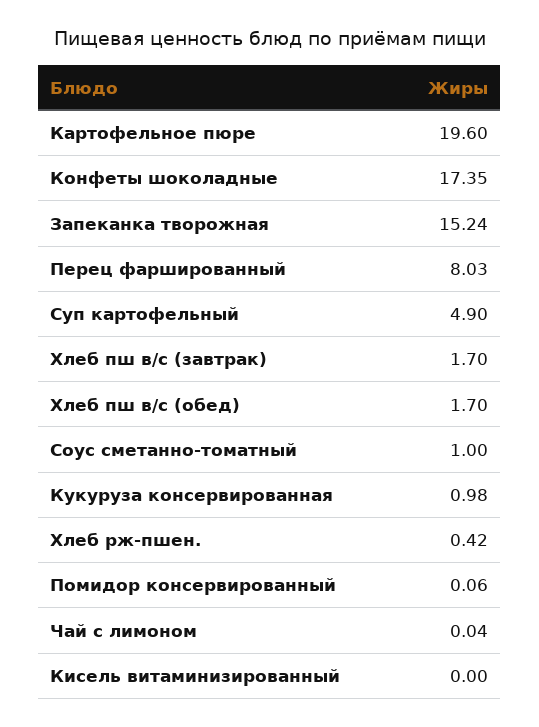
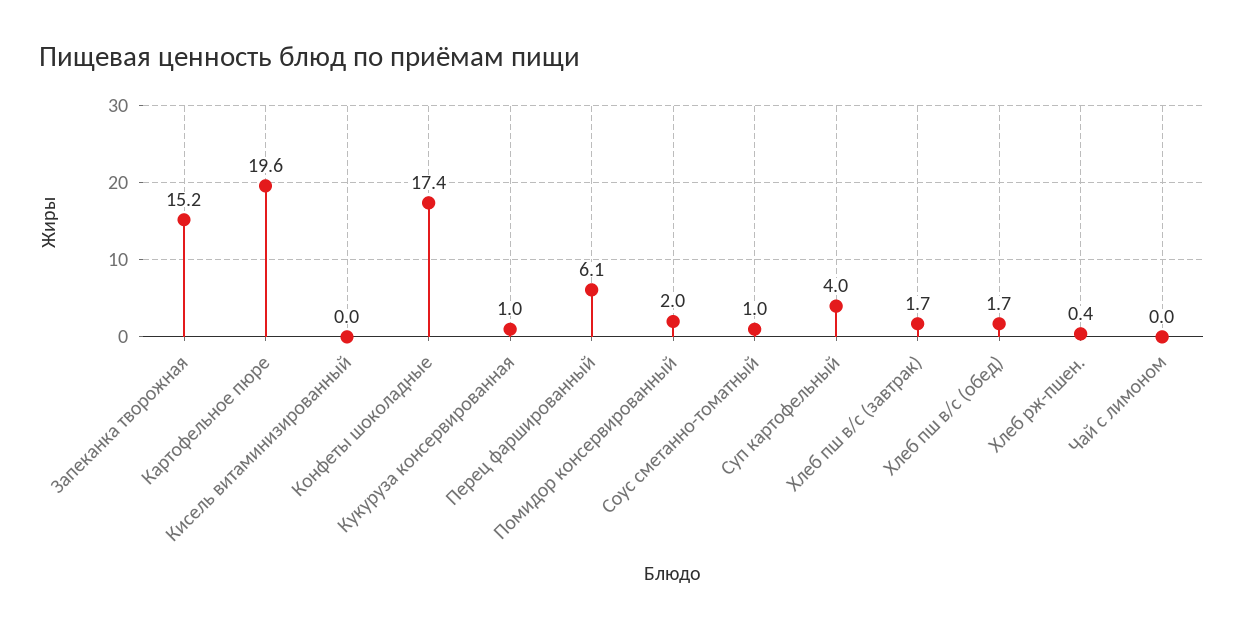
  {
    "Картофельное пюре": 19.6,
    "Конфеты шоколадные": 17.35,
    "Запеканка творожная": 15.24,
-   "Перец фаршированный": 8.03,
+   "Перец фаршированный": 6.1,
-   "Суп картофельный": 4.9,
+   "Суп картофельный": 4,
    "Хлеб пш в/с (завтрак)": 1.7,
    "Хлеб пш в/с (обед)": 1.7,
    "Соус сметанно-томатный": 1,
    "Кукуруза консервированная": 0.98,
    "Хлеб рж-пшен.": 0.42,
-   "Помидор консервированный": 0.06,
+   "Помидор консервированный": 2,
    "Чай с лимоном": 0.04,
    "Кисель витаминизированный": 0
  }

